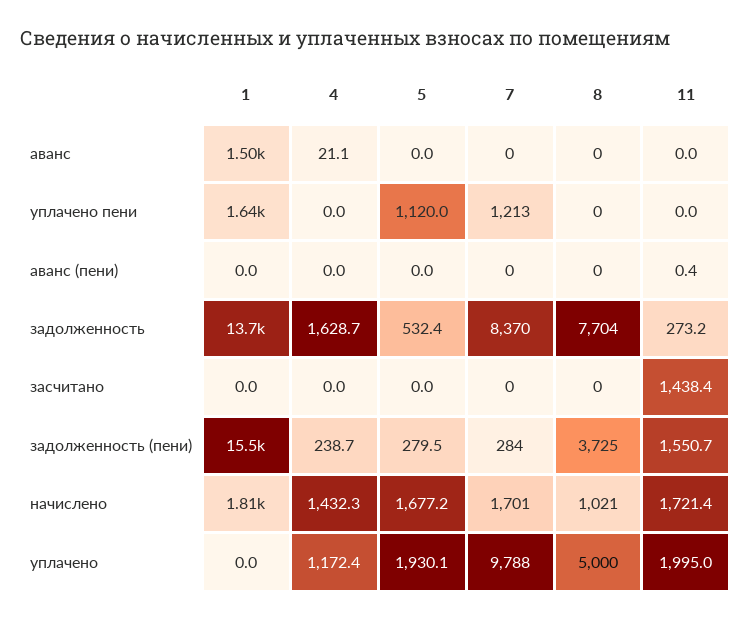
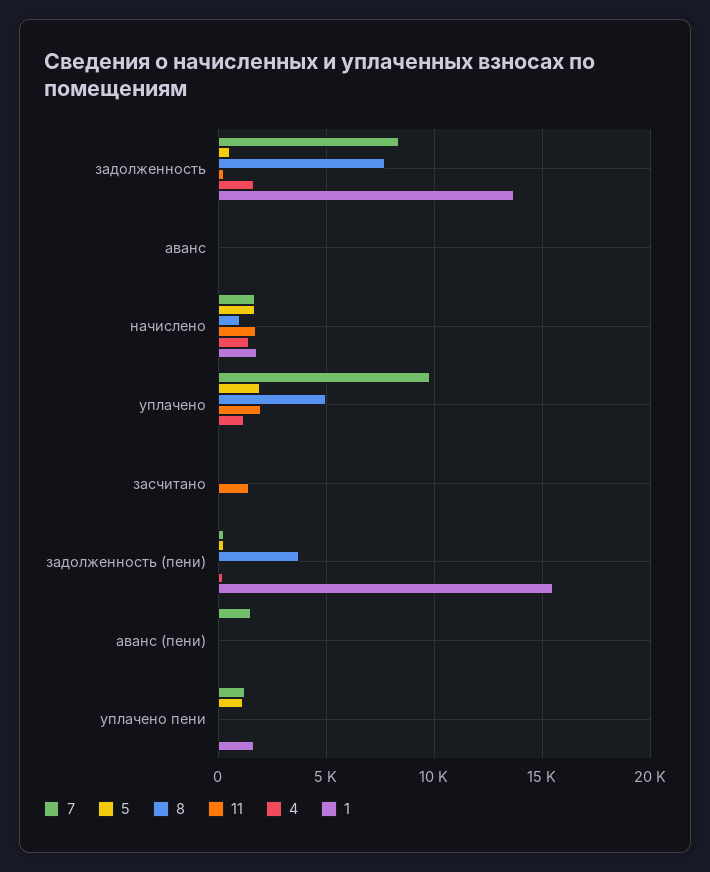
  {
    "1": {
-     "аванс": 1500,
+     "аванс": 0,
      "уплачено пени": 1640,
      "аванс (пени)": 0,
      "задолженность": 13700,
      "засчитано": 0,
      "задолженность (пени)": 15500,
      "начислено": 1810,
      "уплачено": 0
    },
    "4": {
      "аванс": 21.1,
      "уплачено пени": 0,
      "аванс (пени)": 0,
      "задолженность": 1628.7,
      "засчитано": 0,
      "задолженность (пени)": 238.7,
      "начислено": 1432.3,
      "уплачено": 1172.4
    },
    "5": {
      "аванс": 0,
      "уплачено пени": 1120,
      "аванс (пени)": 0,
      "задолженность": 532.4,
      "засчитано": 0,
      "задолженность (пени)": 279.5,
      "начислено": 1677.2,
      "уплачено": 1930.1
    },
    "7": {
      "аванс": 0,
      "уплачено пени": 1213,
-     "аванс (пени)": 0,
+     "аванс (пени)": 1500,
      "задолженность": 8370,
      "засчитано": 0,
      "задолженность (пени)": 284,
      "начислено": 1701,
      "уплачено": 9788
    },
    "8": {
      "аванс": 0,
      "уплачено пени": 0,
      "аванс (пени)": 0,
      "задолженность": 7704,
      "засчитано": 0,
      "задолженность (пени)": 3725,
      "начислено": 1021,
      "уплачено": 5000
    },
    "11": {
      "аванс": 0,
      "уплачено пени": 0,
      "аванс (пени)": 0.4,
      "задолженность": 273.2,
      "засчитано": 1438.4,
-     "задолженность (пени)": 1550.7,
+     "задолженность (пени)": 0,
      "начислено": 1721.4,
      "уплачено": 1995
    }
  }

